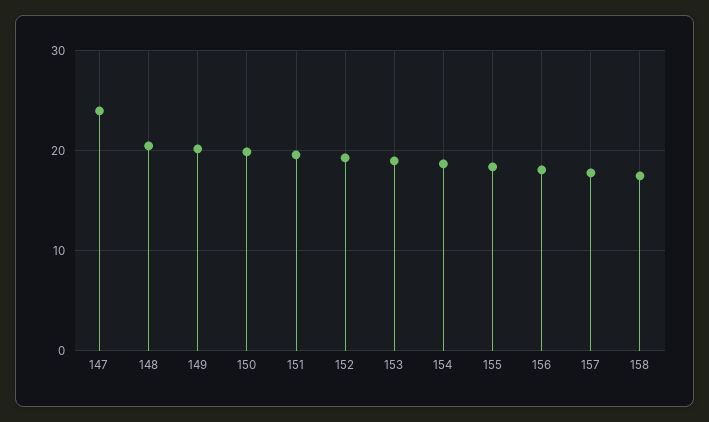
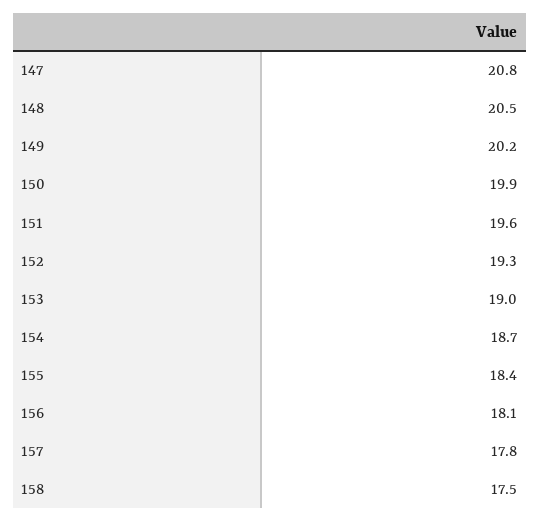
  {
-   "147": 24,
+   "147": 20.8,
    "148": 20.5,
    "149": 20.2,
    "150": 19.9,
    "151": 19.6,
    "152": 19.3,
    "153": 19,
    "154": 18.7,
    "155": 18.4,
    "156": 18.1,
    "157": 17.8,
    "158": 17.5
  }

